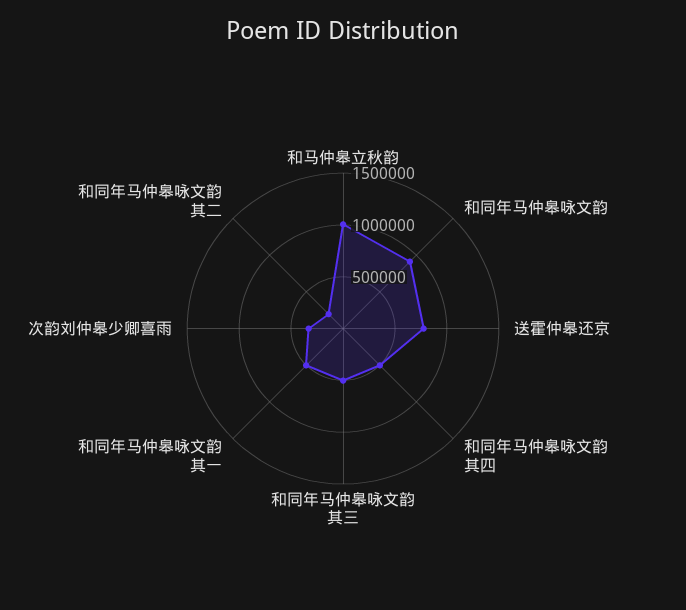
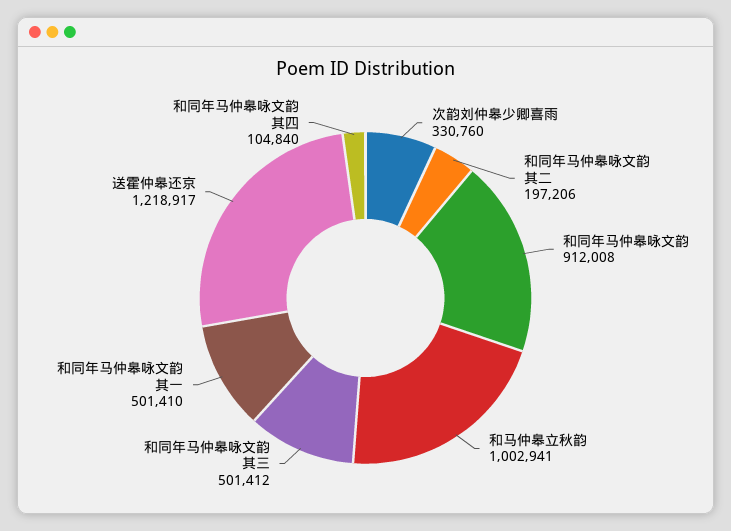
  {
    "和马仲皋立秋韵": 1002941,
    "和同年马仲皋咏文韵": 912008,
-   "送霍仲皋还京": 800000,
+   "送霍仲皋还京": 1218917,
-   "和同年马仲皋咏文韵 其四": 500000,
+   "和同年马仲皋咏文韵 其四": 104840,
    "和同年马仲皋咏文韵 其三": 501412,
    "和同年马仲皋咏文韵 其一": 501410,
    "次韵刘仲皋少卿喜雨": 330760,
    "和同年马仲皋咏文韵 其二": 197206
  }

